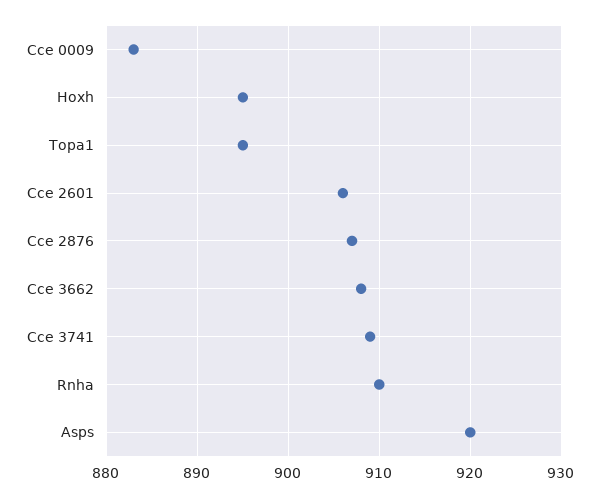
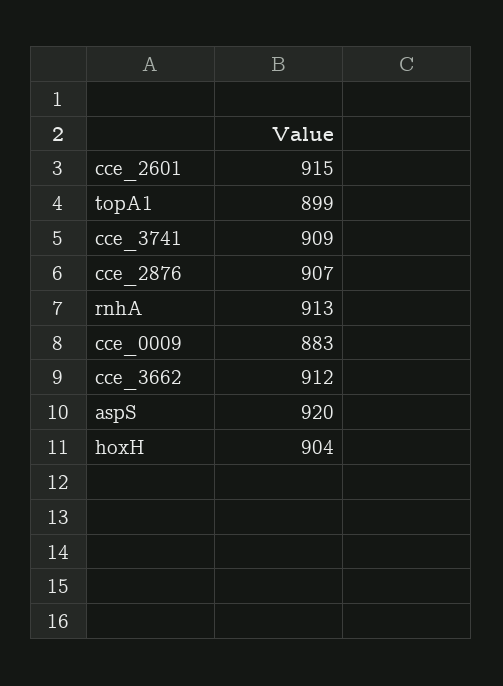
  {
    "Cce 0009": 883,
-   "Hoxh": 895,
+   "Hoxh": 904,
-   "Topa1": 895,
+   "Topa1": 899,
-   "Cce 2601": 906,
+   "Cce 2601": 915,
    "Cce 2876": 907,
-   "Cce 3662": 908,
+   "Cce 3662": 912,
    "Cce 3741": 909,
-   "Rnha": 910,
+   "Rnha": 913,
    "Asps": 920
  }

